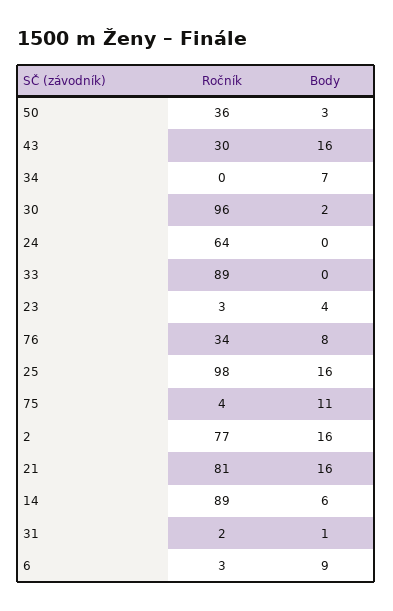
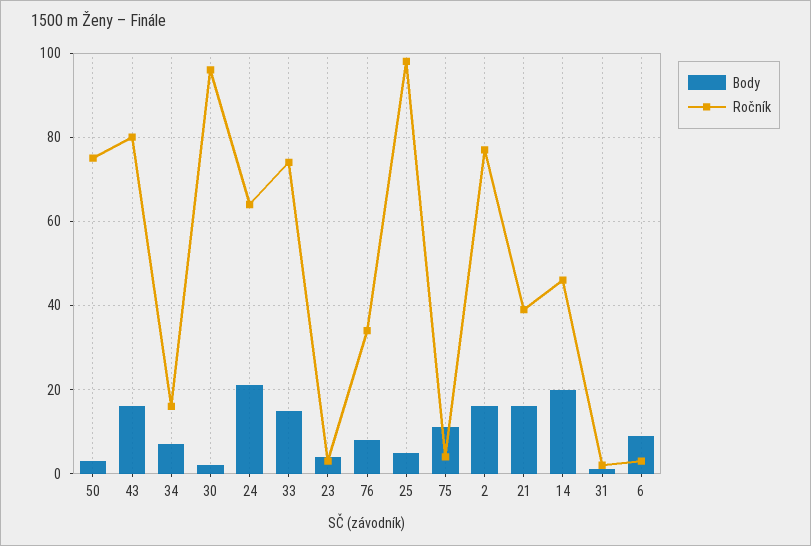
  {
    "Ročník": {
-     "50": 36,
+     "50": 75,
-     "43": 30,
+     "43": 80,
-     "34": 0,
+     "34": 15,
      "30": 96,
      "24": 64,
-     "33": 89,
+     "33": 75,
      "23": 3,
      "76": 34,
      "25": 98,
      "75": 4,
      "2": 77,
-     "21": 81,
+     "21": 40,
-     "14": 89,
+     "14": 45,
      "31": 2,
      "6": 3
    },
    "Body": {
      "50": 3,
      "43": 16,
      "34": 7,
      "30": 2,
-     "24": 0,
+     "24": 20,
-     "33": 0,
+     "33": 15,
      "23": 4,
      "76": 8,
-     "25": 16,
+     "25": 5,
      "75": 11,
      "2": 16,
      "21": 16,
-     "14": 6,
+     "14": 20,
      "31": 1,
      "6": 9
    }
  }

